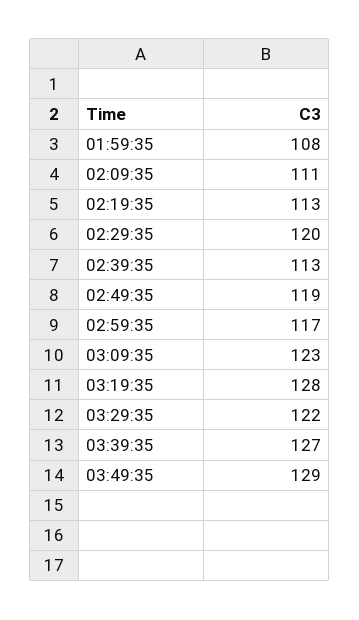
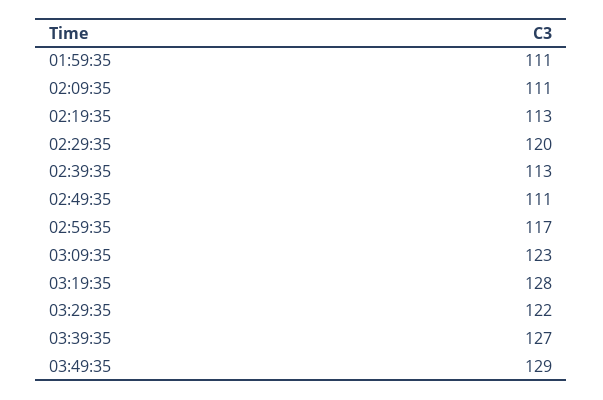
  {
-   "01:59:35": 108,
+   "01:59:35": 111,
    "02:09:35": 111,
    "02:19:35": 113,
    "02:29:35": 120,
    "02:39:35": 113,
-   "02:49:35": 119,
+   "02:49:35": 111,
    "02:59:35": 117,
    "03:09:35": 123,
    "03:19:35": 128,
    "03:29:35": 122,
    "03:39:35": 127,
    "03:49:35": 129
  }

